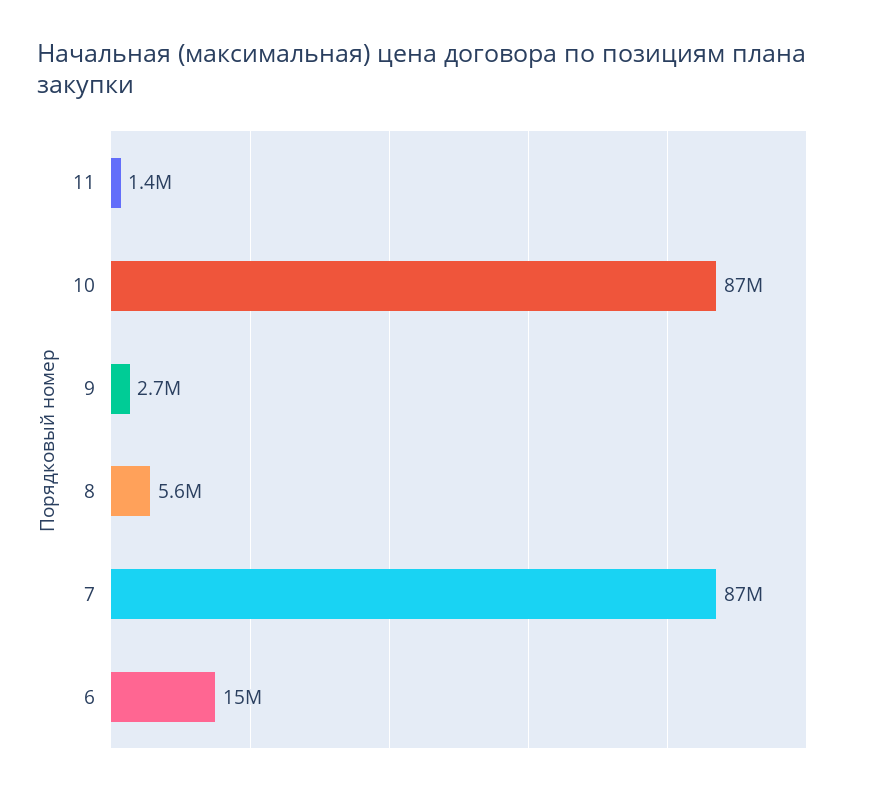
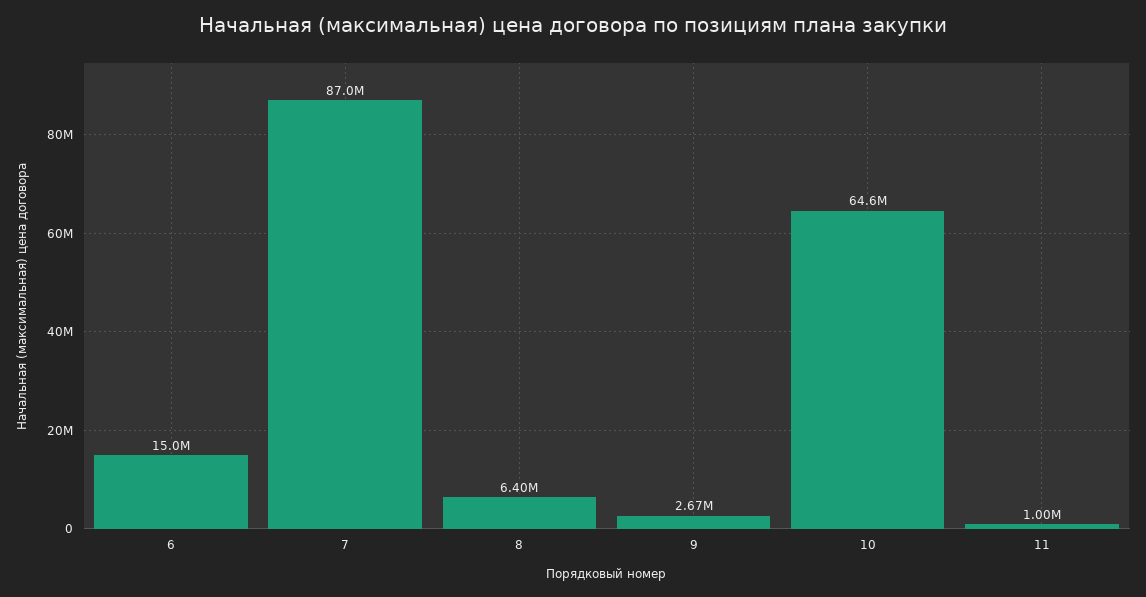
  {
-   "11": 1400000,
+   "11": 1000000,
-   "10": 87000000,
+   "10": 64600000,
    "9": 2670000,
-   "8": 5600000,
+   "8": 6400000,
    "7": 87000000,
    "6": 15000000
  }

